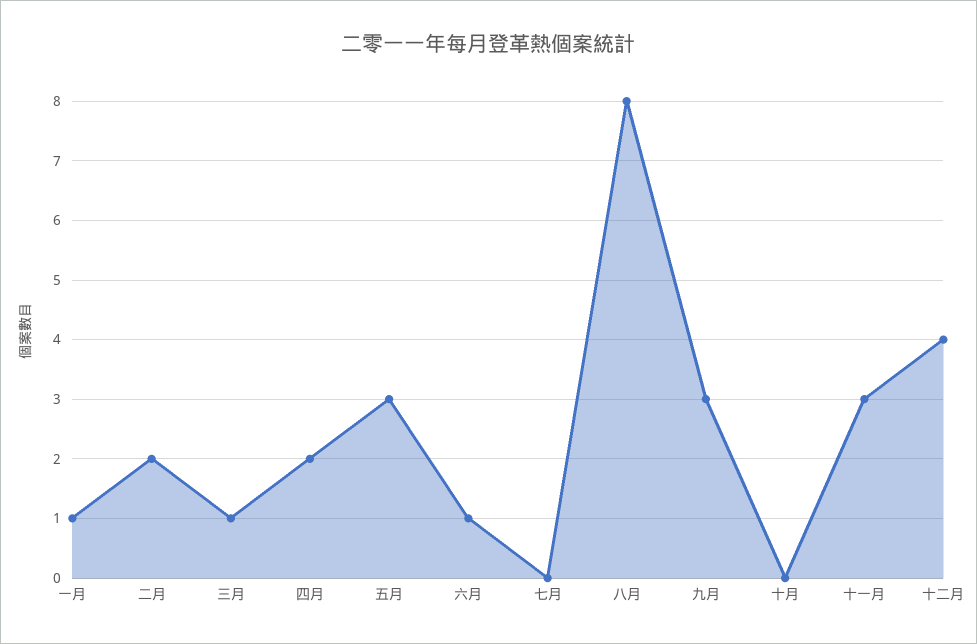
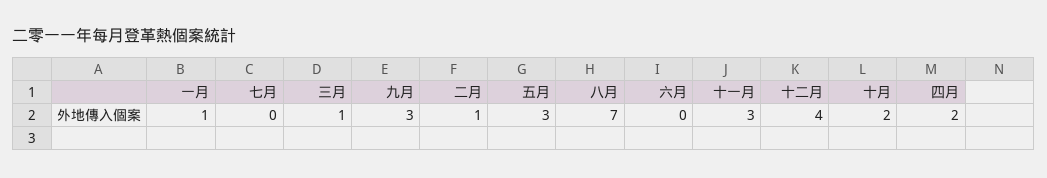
  {
    "一月": 1,
-   "二月": 2,
+   "二月": 1,
    "三月": 1,
    "四月": 2,
    "五月": 3,
-   "六月": 1,
+   "六月": 0,
    "七月": 0,
-   "八月": 8,
+   "八月": 7,
    "九月": 3,
-   "十月": 0,
+   "十月": 2,
    "十一月": 3,
    "十二月": 4
  }

